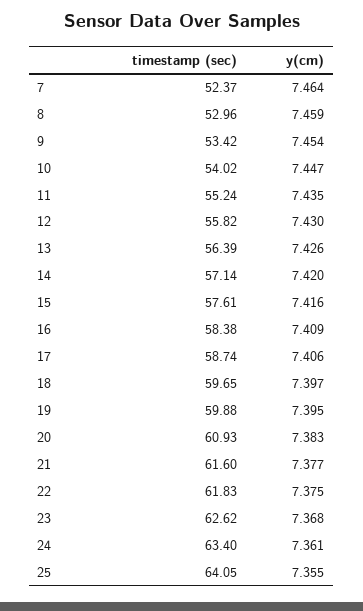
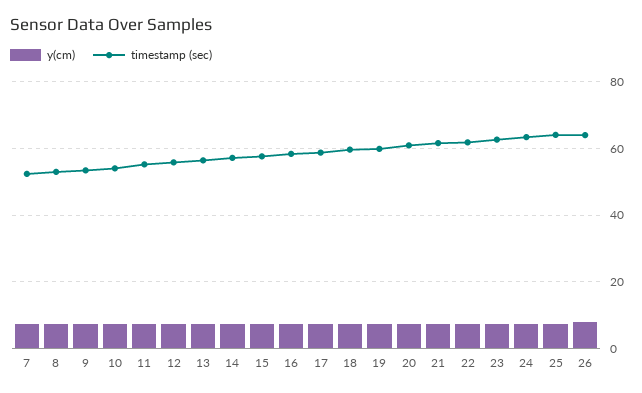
  {
    "timestamp (sec)": {
      "7": 52.37,
      "8": 52.96,
      "9": 53.42,
      "10": 54.02,
      "11": 55.24,
      "12": 55.82,
      "13": 56.39,
      "14": 57.14,
      "15": 57.61,
      "16": 58.38,
      "17": 58.74,
      "18": 59.65,
      "19": 59.88,
      "20": 60.93,
      "21": 61.6,
      "22": 61.83,
      "23": 62.62,
      "24": 63.4,
-     "25": 64.05
+     "25": 64.05,
+     "26": 64
    },
    "y(cm)": {
      "7": 7.464,
      "8": 7.459,
      "9": 7.454,
      "10": 7.447,
      "11": 7.435,
      "12": 7.43,
      "13": 7.426,
      "14": 7.42,
      "15": 7.416,
      "16": 7.409,
      "17": 7.406,
      "18": 7.397,
      "19": 7.395,
      "20": 7.383,
      "21": 7.377,
      "22": 7.375,
      "23": 7.368,
      "24": 7.361,
-     "25": 7.355
+     "25": 7.355,
+     "26": 8
    }
  }

